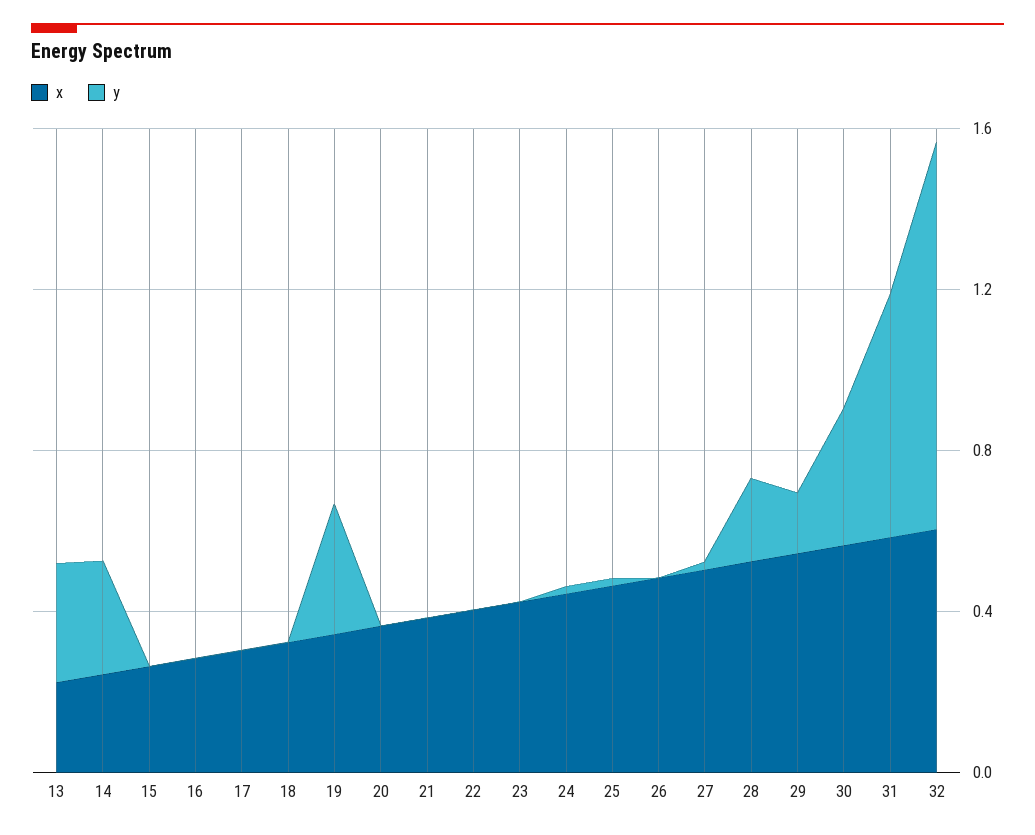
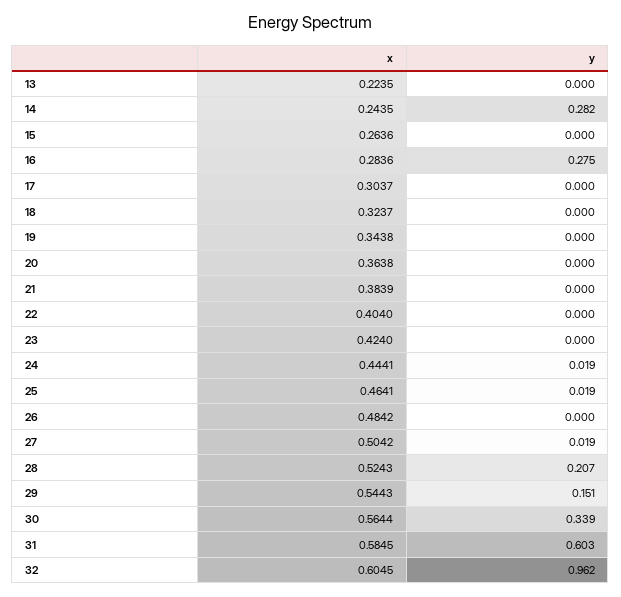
  {
    "x": {
      "13": 0.2235,
      "14": 0.2435,
      "15": 0.2636,
      "16": 0.2836,
      "17": 0.3037,
      "18": 0.3237,
      "19": 0.3438,
      "20": 0.3638,
      "21": 0.3839,
      "22": 0.404,
      "23": 0.424,
      "24": 0.4441,
      "25": 0.4641,
      "26": 0.4842,
      "27": 0.5042,
      "28": 0.5243,
      "29": 0.5443,
      "30": 0.5644,
      "31": 0.5845,
      "32": 0.6045
    },
    "y": {
-     "13": 0.3,
+     "13": 0,
      "14": 0.282,
      "15": 0,
-     "16": 0,
+     "16": 0.275,
      "17": 0,
      "18": 0,
-     "19": 0.3,
+     "19": 0,
      "20": 0,
      "21": 0,
      "22": 0,
      "23": 0,
      "24": 0.019,
      "25": 0.019,
      "26": 0,
      "27": 0.019,
      "28": 0.207,
      "29": 0.151,
      "30": 0.339,
      "31": 0.603,
      "32": 0.962
    }
  }

